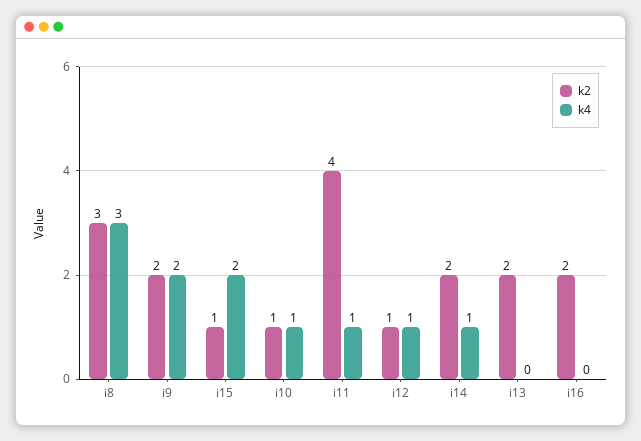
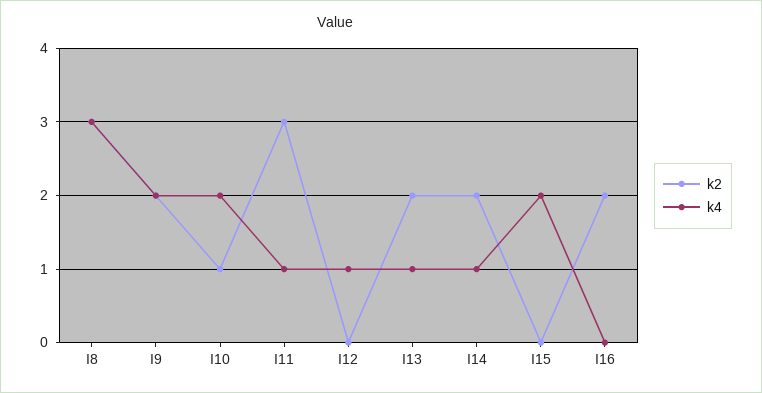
  {
    "k2": {
      "i8": 3,
      "i9": 2,
-     "i15": 1,
+     "i15": 0,
      "i10": 1,
-     "i11": 4,
+     "i11": 3,
-     "i12": 1,
+     "i12": 0,
      "i14": 2,
      "i13": 2,
      "i16": 2
    },
    "k4": {
      "i8": 3,
      "i9": 2,
      "i15": 2,
-     "i10": 1,
+     "i10": 2,
      "i11": 1,
      "i12": 1,
      "i14": 1,
-     "i13": 0,
+     "i13": 1,
      "i16": 0
    }
  }

